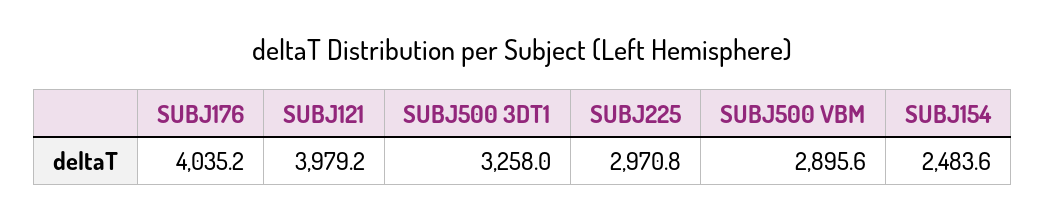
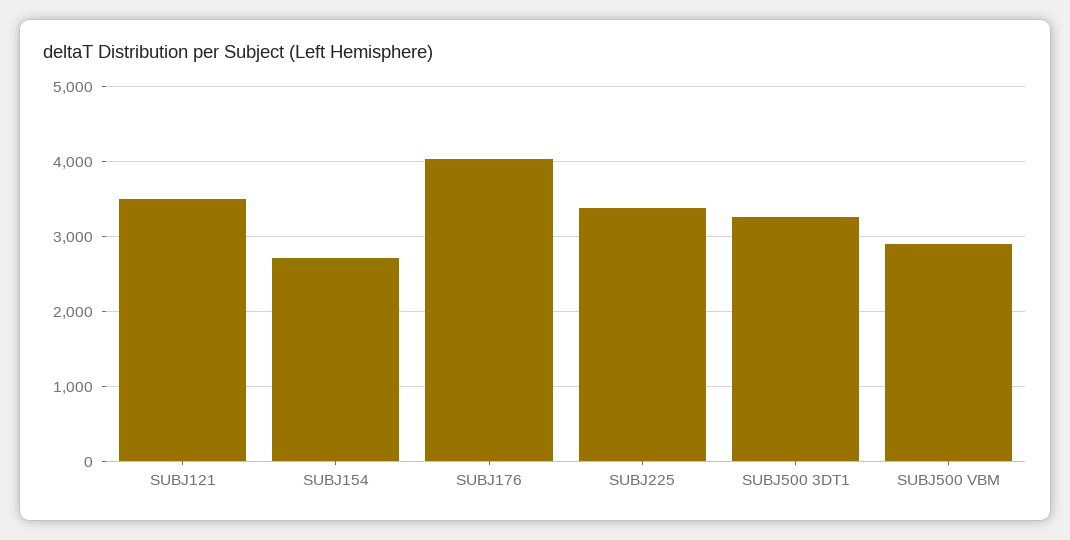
  {
    "SUBJ176": 4035.2,
-   "SUBJ121": 3979.2,
+   "SUBJ121": 3500,
    "SUBJ500 3DT1": 3258,
-   "SUBJ225": 2970.8,
+   "SUBJ225": 3400,
    "SUBJ500 VBM": 2895.6,
-   "SUBJ154": 2483.6
+   "SUBJ154": 2700
  }

